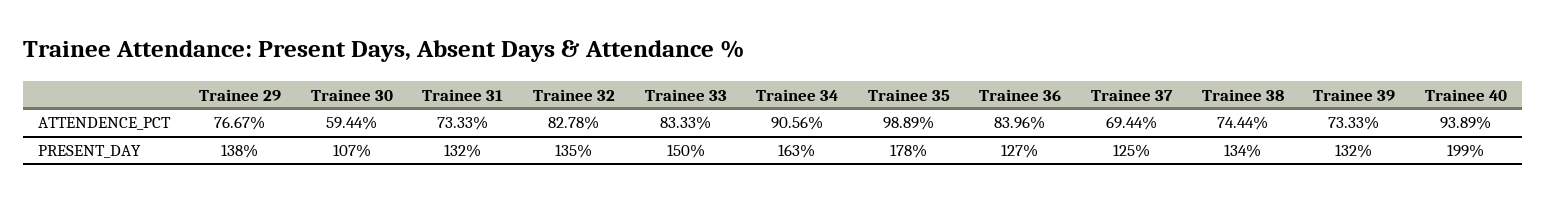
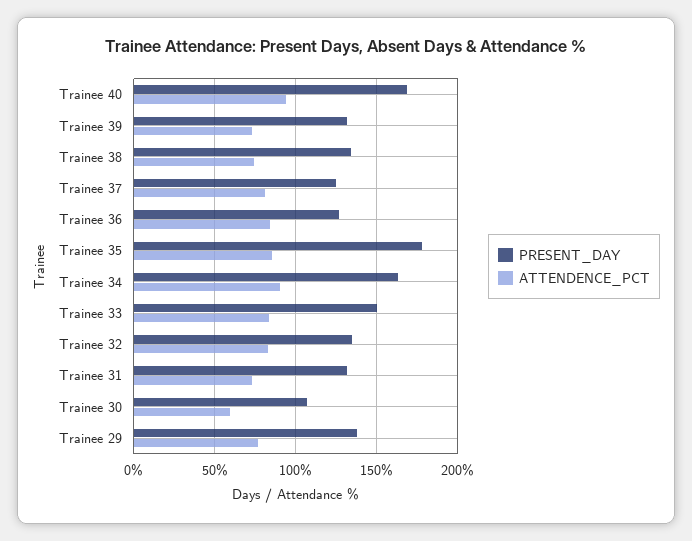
  {
    "ATTENDENCE_PCT": {
      "Trainee 29": 76.67,
      "Trainee 30": 59.44,
      "Trainee 31": 73.33,
      "Trainee 32": 82.78,
      "Trainee 33": 83.33,
      "Trainee 34": 90.56,
-     "Trainee 35": 98.89,
+     "Trainee 35": 85,
      "Trainee 36": 83.96,
-     "Trainee 37": 69.44,
+     "Trainee 37": 80,
      "Trainee 38": 74.44,
      "Trainee 39": 73.33,
      "Trainee 40": 93.89
    },
    "PRESENT_DAY": {
      "Trainee 29": 138,
      "Trainee 30": 107,
      "Trainee 31": 132,
      "Trainee 32": 135,
      "Trainee 33": 150,
      "Trainee 34": 163,
      "Trainee 35": 178,
      "Trainee 36": 127,
      "Trainee 37": 125,
      "Trainee 38": 134,
      "Trainee 39": 132,
-     "Trainee 40": 199
+     "Trainee 40": 170
    }
  }

